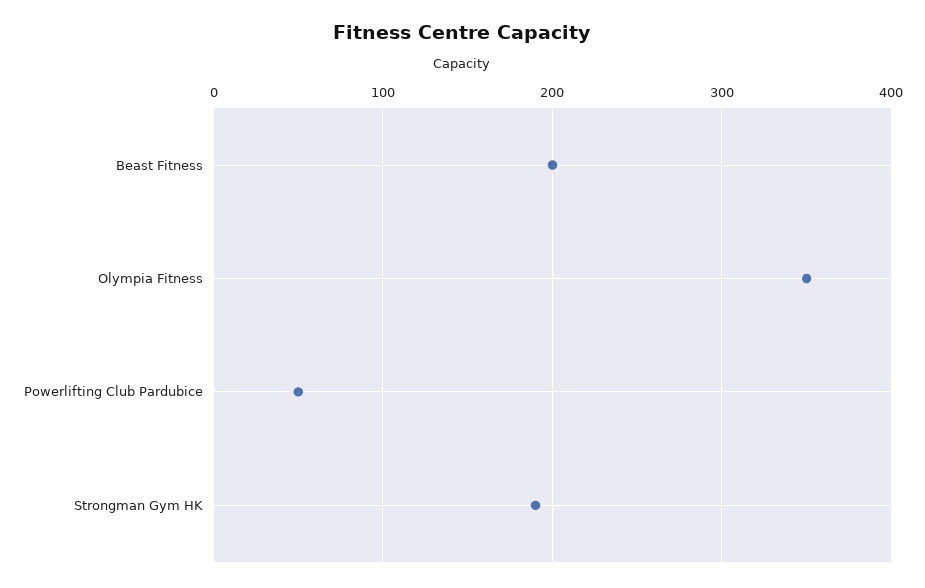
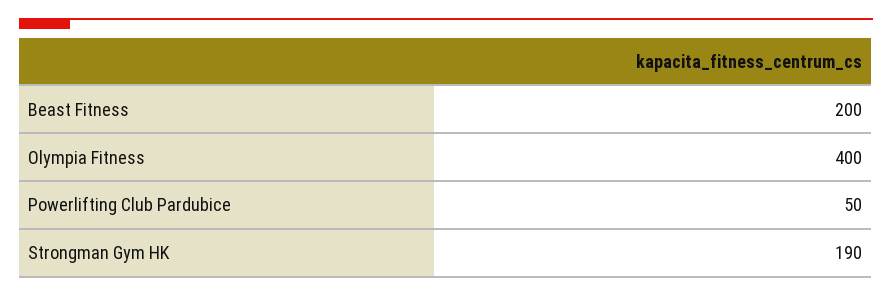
  {
    "Beast Fitness": 200,
-   "Olympia Fitness": 350,
+   "Olympia Fitness": 400,
    "Powerlifting Club Pardubice": 50,
    "Strongman Gym HK": 190
  }

